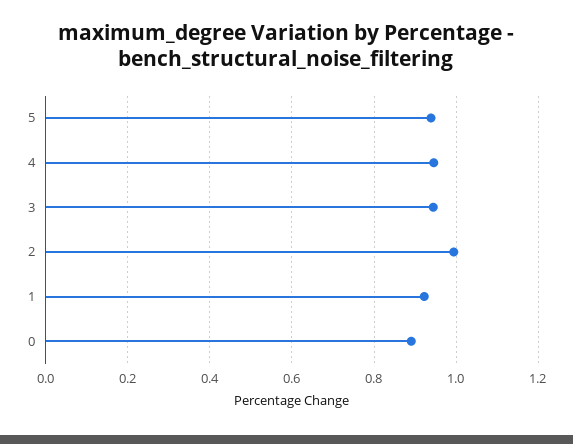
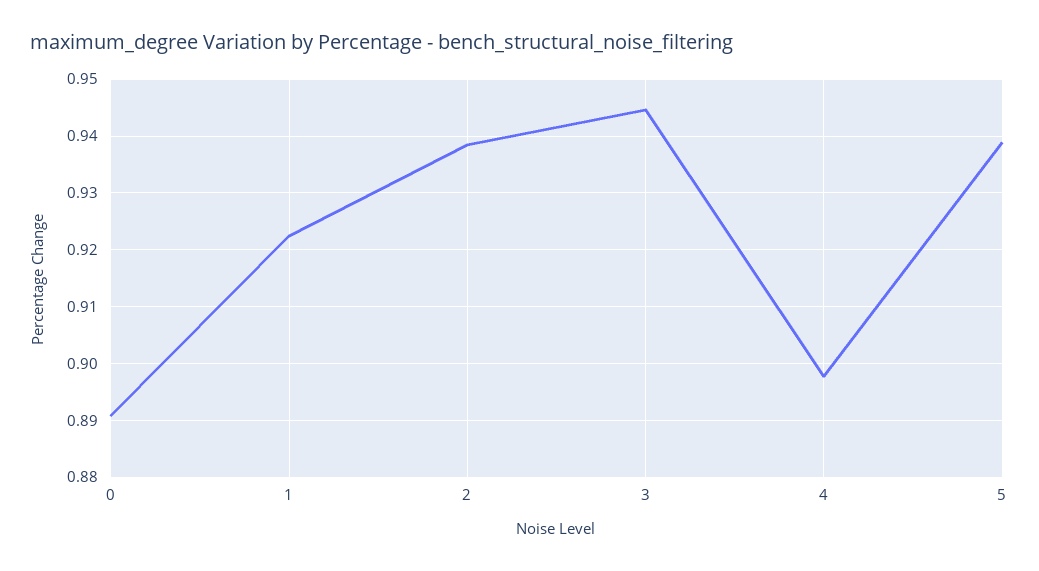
  {
    "5": 0.938,
-   "4": 0.94,
+   "4": 0.898,
    "3": 0.944,
-   "2": 1,
+   "2": 0.938,
    "1": 0.922,
    "0": 0.89
  }

